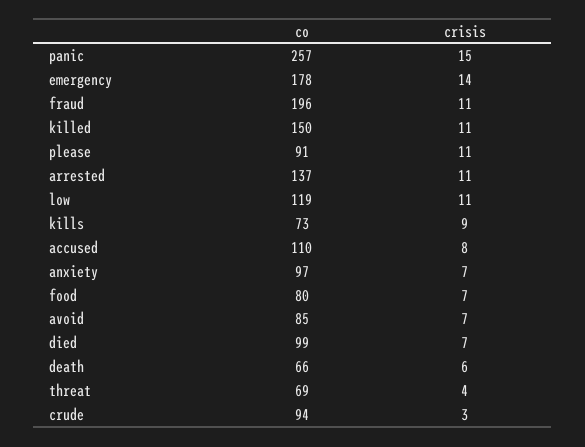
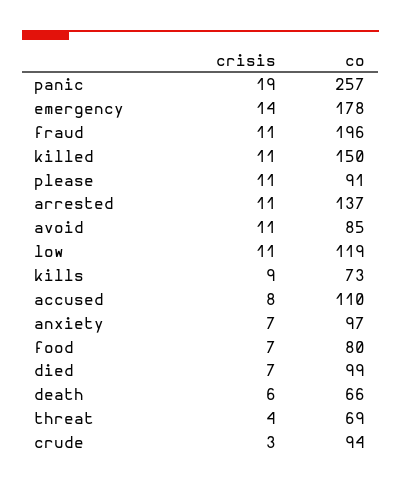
  {
    "co": {
      "panic": 257,
      "emergency": 178,
      "fraud": 196,
      "killed": 150,
      "please": 91,
      "arrested": 137,
      "low": 119,
      "kills": 73,
      "accused": 110,
      "anxiety": 97,
      "food": 80,
      "avoid": 85,
      "died": 99,
      "death": 66,
      "threat": 69,
      "crude": 94
    },
    "crisis": {
-     "panic": 15,
+     "panic": 19,
      "emergency": 14,
      "fraud": 11,
      "killed": 11,
      "please": 11,
      "arrested": 11,
      "low": 11,
      "kills": 9,
      "accused": 8,
      "anxiety": 7,
      "food": 7,
-     "avoid": 7,
+     "avoid": 11,
      "died": 7,
      "death": 6,
      "threat": 4,
      "crude": 3
    }
  }

